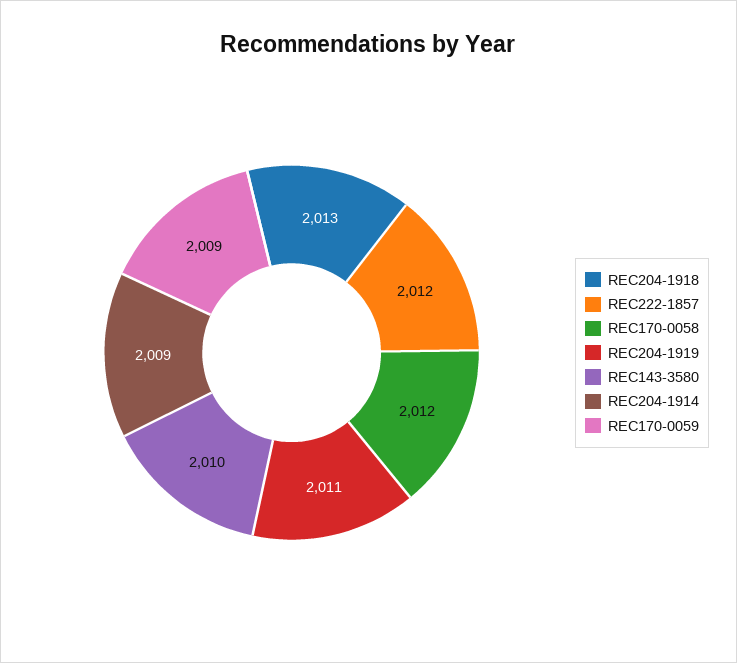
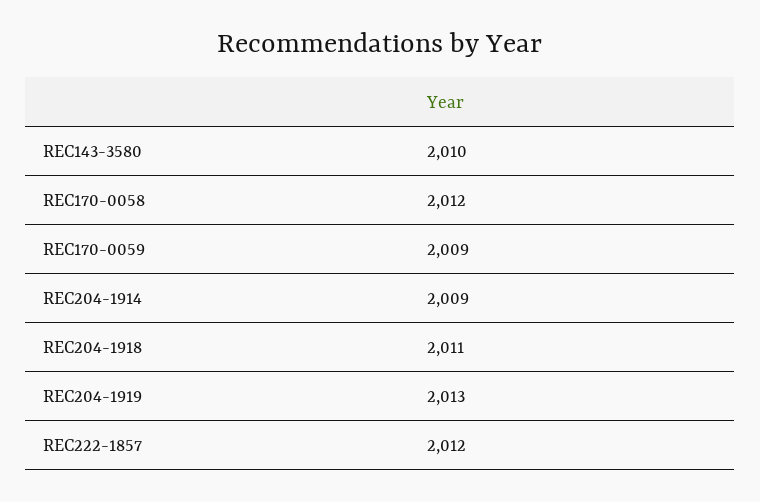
  {
-   "REC204-1918": 2013,
+   "REC204-1918": 2011,
    "REC222-1857": 2012,
    "REC170-0058": 2012,
-   "REC204-1919": 2011,
+   "REC204-1919": 2013,
    "REC143-3580": 2010,
    "REC204-1914": 2009,
    "REC170-0059": 2009
  }

